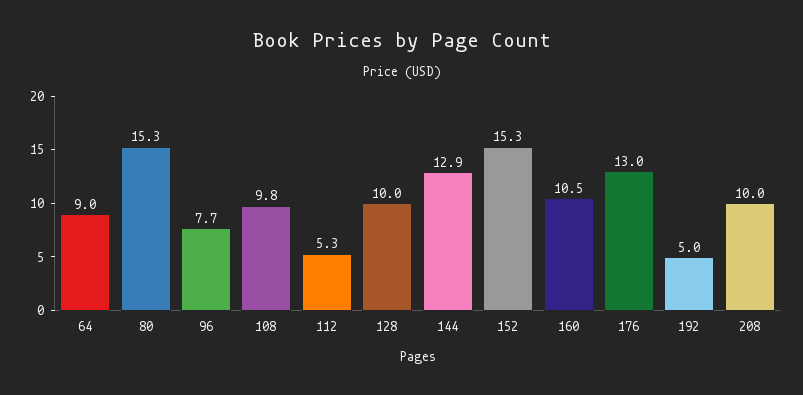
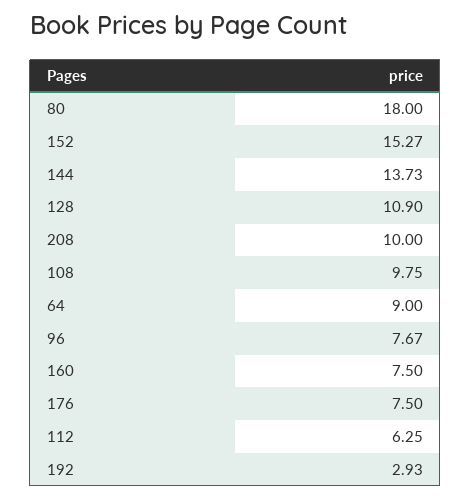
  {
    "64": 9,
-   "80": 15.3,
+   "80": 18,
    "96": 7.67,
    "108": 9.75,
-   "112": 5.3,
+   "112": 6.25,
-   "128": 10,
+   "128": 10.9,
-   "144": 12.9,
+   "144": 13.73,
    "152": 15.27,
-   "160": 10.5,
+   "160": 7.5,
-   "176": 13,
+   "176": 7.5,
-   "192": 5,
+   "192": 2.93,
    "208": 10
  }

